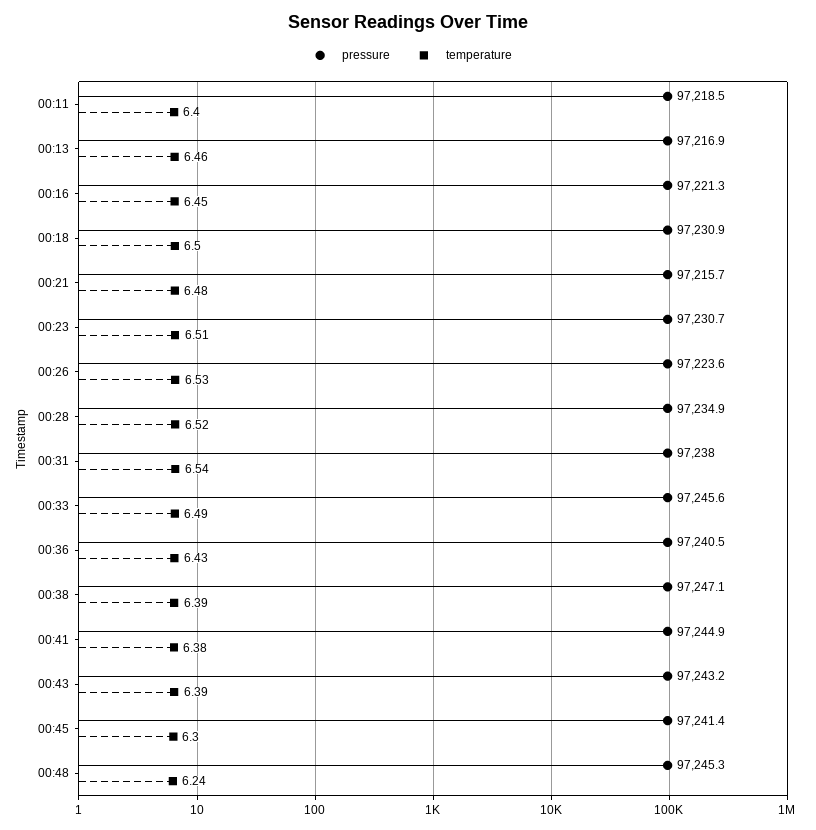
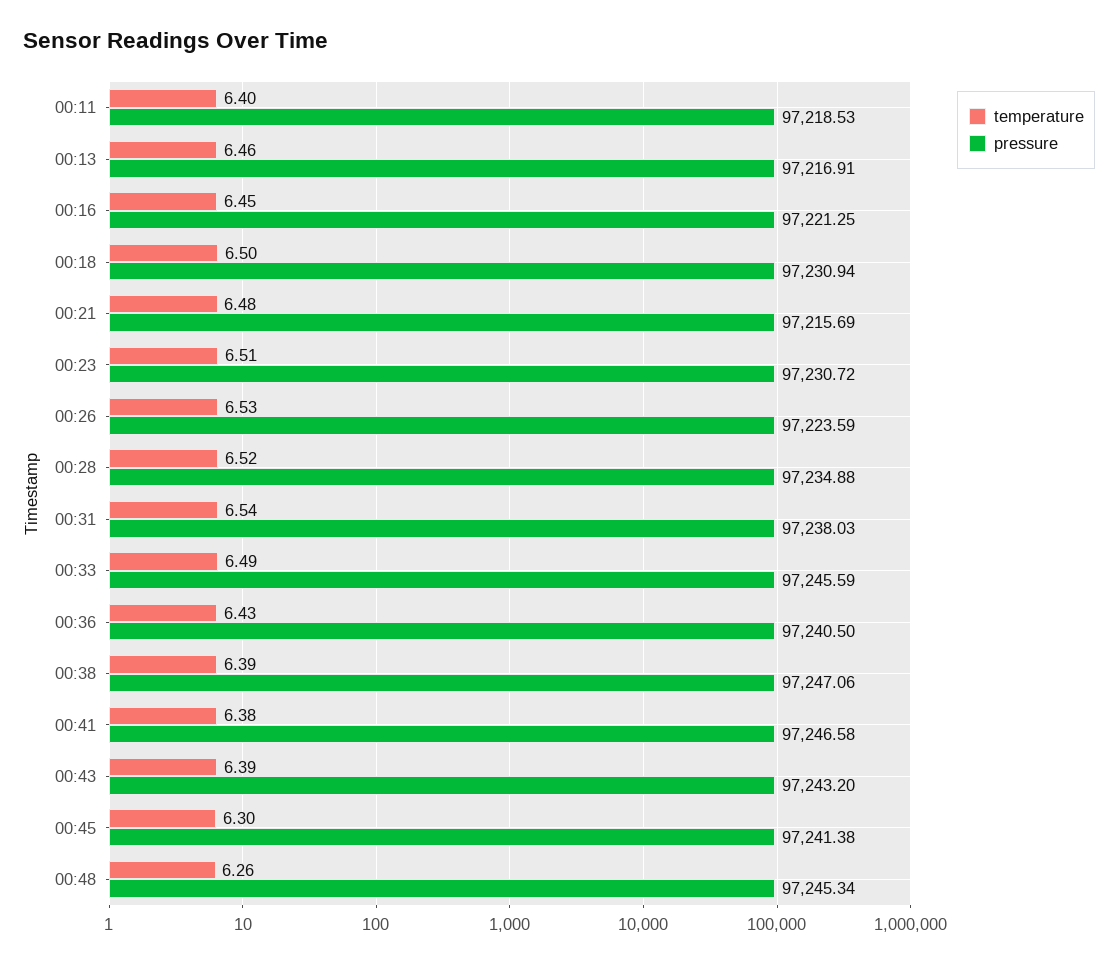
  {
    "pressure": {
      "00:11": 97218.53,
      "00:13": 97216.91,
      "00:16": 97221.25,
      "00:18": 97230.94,
      "00:21": 97215.69,
      "00:23": 97230.72,
      "00:26": 97223.59,
      "00:28": 97234.88,
      "00:31": 97238.03,
      "00:33": 97245.59,
      "00:36": 97240.5,
      "00:38": 97247.06,
-     "00:41": 97244.9,
+     "00:41": 97246.58,
      "00:43": 97243.2,
      "00:45": 97241.38,
      "00:48": 97245.34
    },
    "temperature": {
      "00:11": 6.4,
      "00:13": 6.46,
      "00:16": 6.45,
      "00:18": 6.5,
      "00:21": 6.48,
      "00:23": 6.51,
      "00:26": 6.53,
      "00:28": 6.52,
      "00:31": 6.54,
      "00:33": 6.49,
      "00:36": 6.43,
      "00:38": 6.39,
      "00:41": 6.38,
      "00:43": 6.39,
      "00:45": 6.3,
-     "00:48": 6.24
+     "00:48": 6.26
    }
  }

